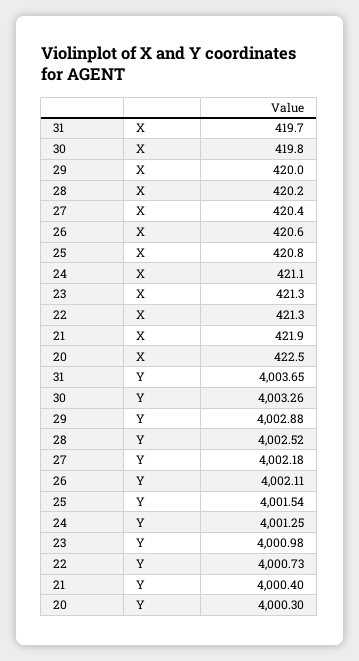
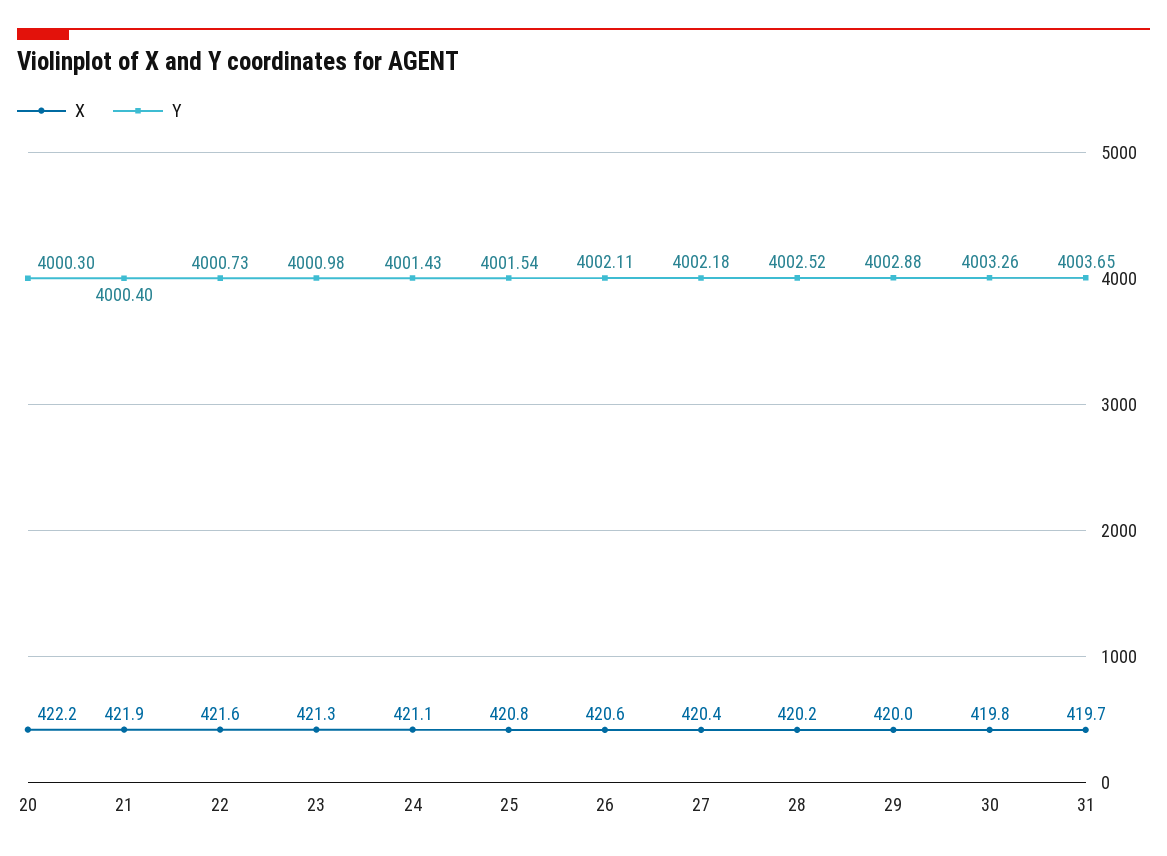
  {
    "X": {
      "31": 419.7,
      "30": 419.8,
      "29": 420,
      "28": 420.2,
      "27": 420.4,
      "26": 420.6,
      "25": 420.8,
      "24": 421.1,
      "23": 421.3,
-     "22": 421.3,
+     "22": 421.6,
      "21": 421.9,
-     "20": 422.5
+     "20": 422.2
    },
    "Y": {
      "31": 4003.65,
      "30": 4003.26,
      "29": 4002.88,
      "28": 4002.52,
      "27": 4002.18,
      "26": 4002.11,
      "25": 4001.54,
-     "24": 4001.25,
+     "24": 4001.43,
      "23": 4000.98,
      "22": 4000.73,
      "21": 4000.4,
      "20": 4000.3
    }
  }

